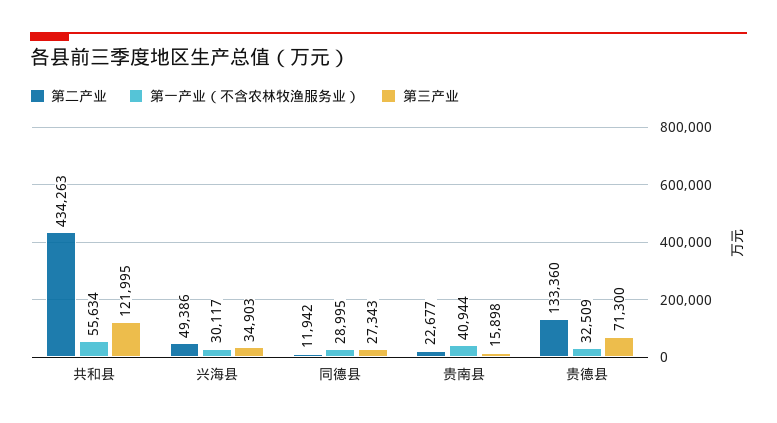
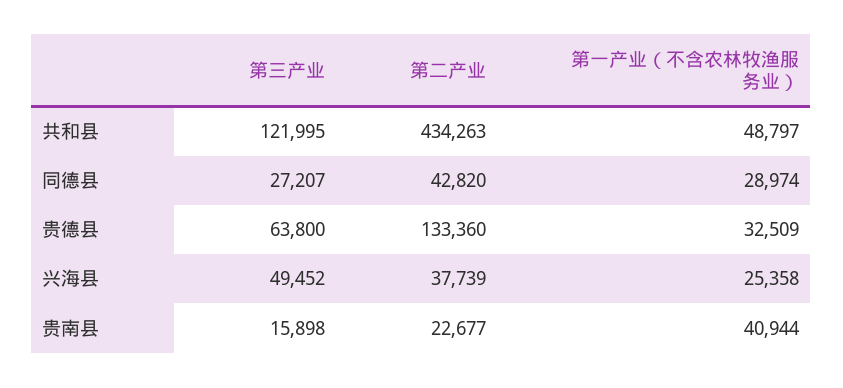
  {
    "第二产业": {
      "共和县": 434263,
-     "兴海县": 49386,
+     "兴海县": 37739,
-     "同德县": 11942,
+     "同德县": 42820,
      "贵南县": 22677,
      "贵德县": 133360
    },
    "第一产业（不含农林牧渔服务业）": {
-     "共和县": 55634,
+     "共和县": 48797,
-     "兴海县": 30117,
+     "兴海县": 25358,
-     "同德县": 28995,
+     "同德县": 28974,
      "贵南县": 40944,
      "贵德县": 32509
    },
    "第三产业": {
      "共和县": 121995,
-     "兴海县": 34903,
+     "兴海县": 49452,
-     "同德县": 27343,
+     "同德县": 27207,
      "贵南县": 15898,
-     "贵德县": 71300
+     "贵德县": 63800
    }
  }

